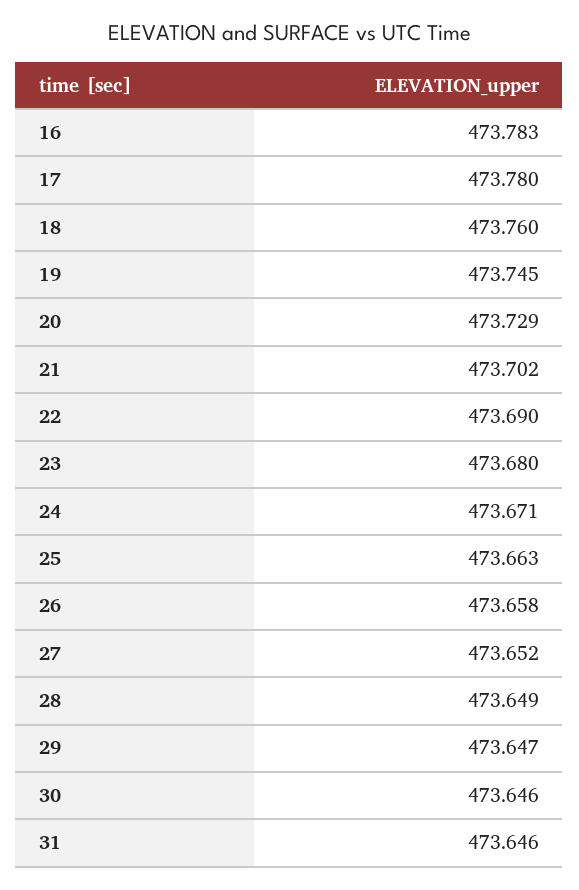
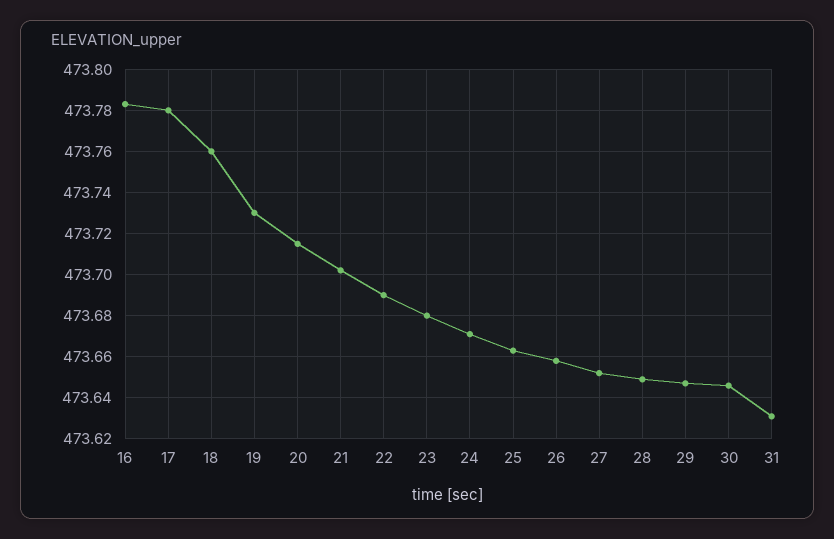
  {
    "16": 473.783,
    "17": 473.78,
    "18": 473.76,
-   "19": 473.745,
+   "19": 473.73,
-   "20": 473.729,
+   "20": 473.715,
    "21": 473.702,
    "22": 473.69,
    "23": 473.68,
    "24": 473.671,
    "25": 473.663,
    "26": 473.658,
    "27": 473.652,
    "28": 473.649,
    "29": 473.647,
    "30": 473.646,
-   "31": 473.646
+   "31": 473.63
  }

